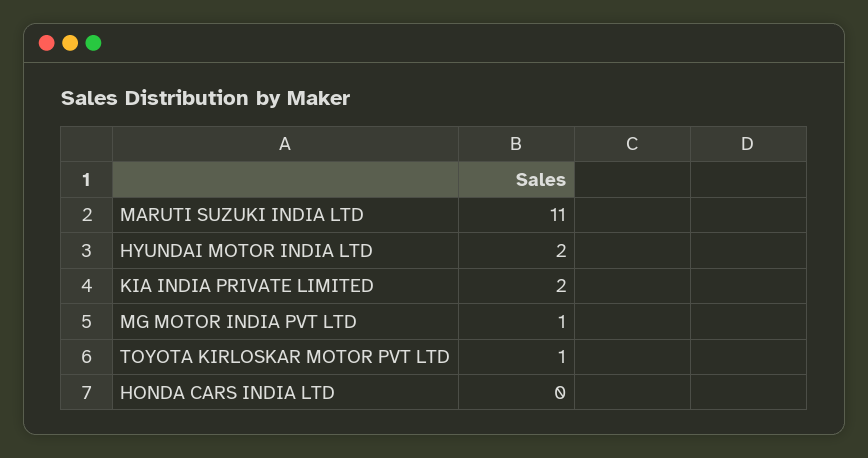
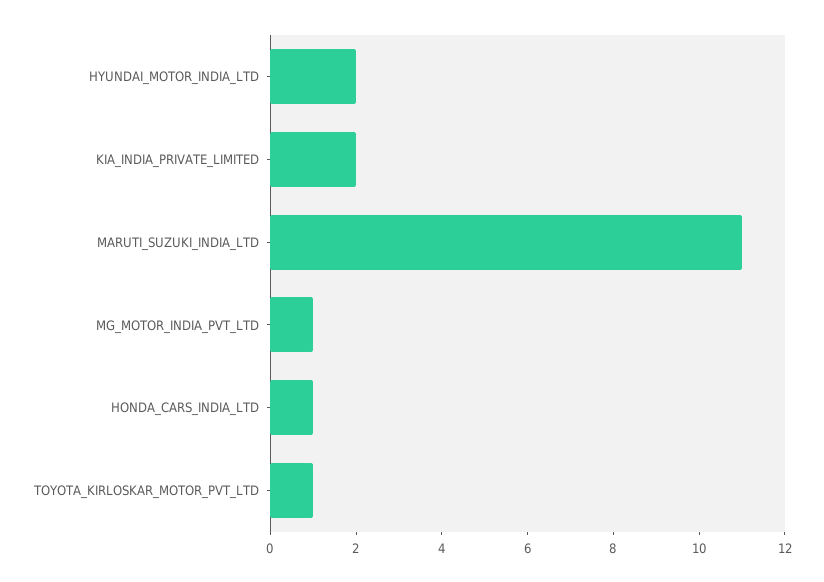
  {
    "MARUTI SUZUKI INDIA LTD": 11,
    "HYUNDAI MOTOR INDIA LTD": 2,
    "KIA INDIA PRIVATE LIMITED": 2,
    "MG MOTOR INDIA PVT LTD": 1,
    "TOYOTA KIRLOSKAR MOTOR PVT LTD": 1,
-   "HONDA CARS INDIA LTD": 0
+   "HONDA CARS INDIA LTD": 1
  }

